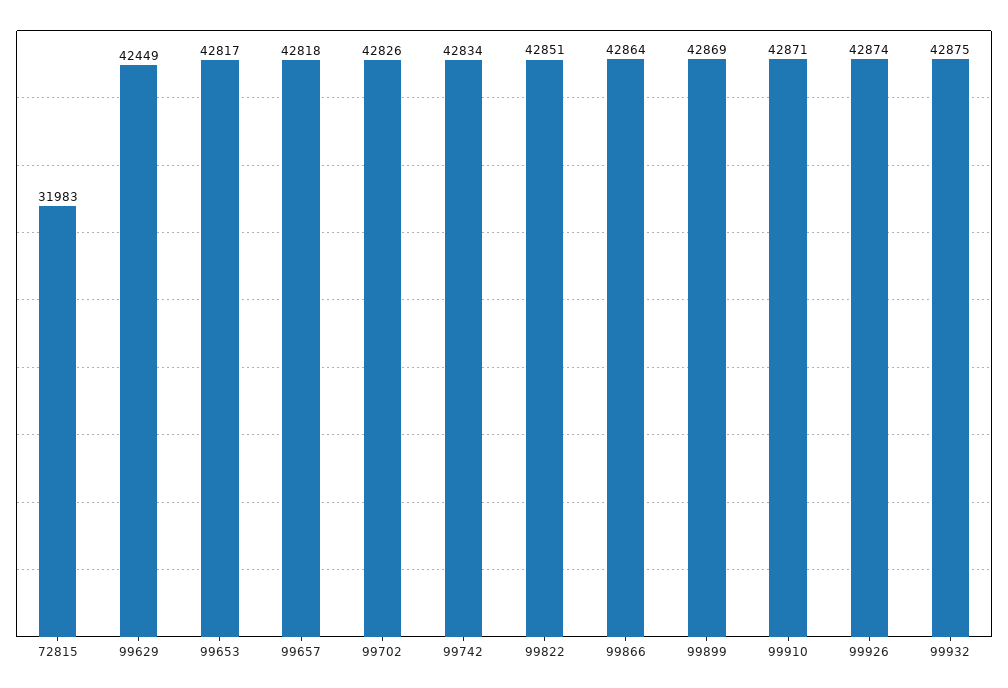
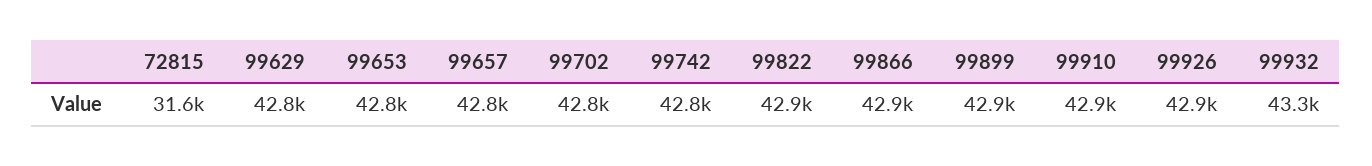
  {
-   "72815": 31983,
+   "72815": 31600,
-   "99629": 42449,
+   "99629": 42800,
    "99653": 42817,
    "99657": 42818,
    "99702": 42826,
    "99742": 42834,
    "99822": 42851,
    "99866": 42864,
    "99899": 42869,
    "99910": 42871,
    "99926": 42874,
-   "99932": 42875
+   "99932": 43300
  }

